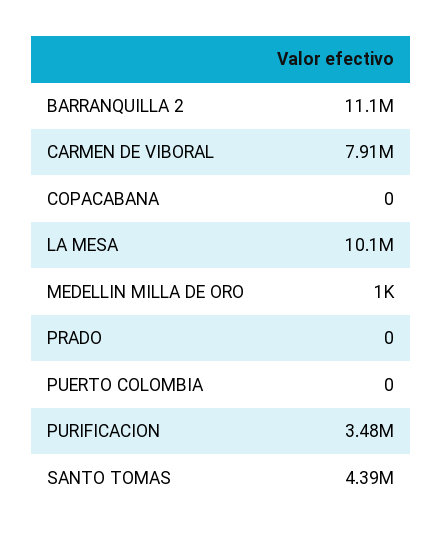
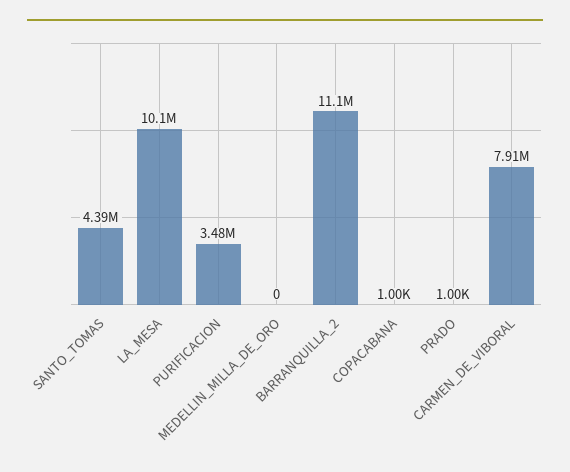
  {
    "BARRANQUILLA 2": 11100000,
    "CARMEN DE VIBORAL": 7910000,
-   "COPACABANA": 0,
+   "COPACABANA": 1000,
    "LA MESA": 10100000,
-   "MEDELLIN MILLA DE ORO": 1000,
+   "MEDELLIN MILLA DE ORO": 0,
-   "PRADO": 0,
+   "PRADO": 1000,
-   "PUERTO COLOMBIA": 0,
    "PURIFICACION": 3480000,
    "SANTO TOMAS": 4390000
  }

